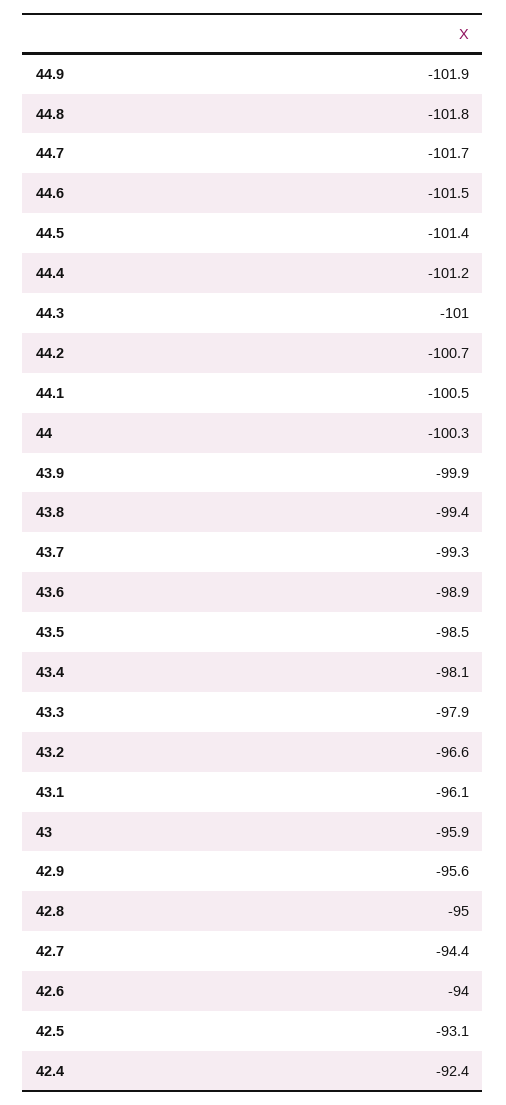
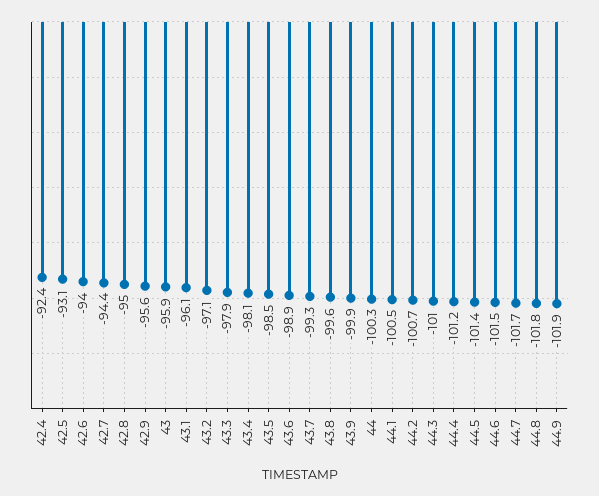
  {
    "44.9": -101.9,
    "44.8": -101.8,
    "44.7": -101.7,
    "44.6": -101.5,
    "44.5": -101.4,
    "44.4": -101.2,
    "44.3": -101,
    "44.2": -100.7,
    "44.1": -100.5,
    "44": -100.3,
    "43.9": -99.9,
-   "43.8": -99.4,
+   "43.8": -99.6,
    "43.7": -99.3,
    "43.6": -98.9,
    "43.5": -98.5,
    "43.4": -98.1,
    "43.3": -97.9,
-   "43.2": -96.6,
+   "43.2": -97.1,
    "43.1": -96.1,
    "43": -95.9,
    "42.9": -95.6,
    "42.8": -95,
    "42.7": -94.4,
    "42.6": -94,
    "42.5": -93.1,
    "42.4": -92.4
  }

